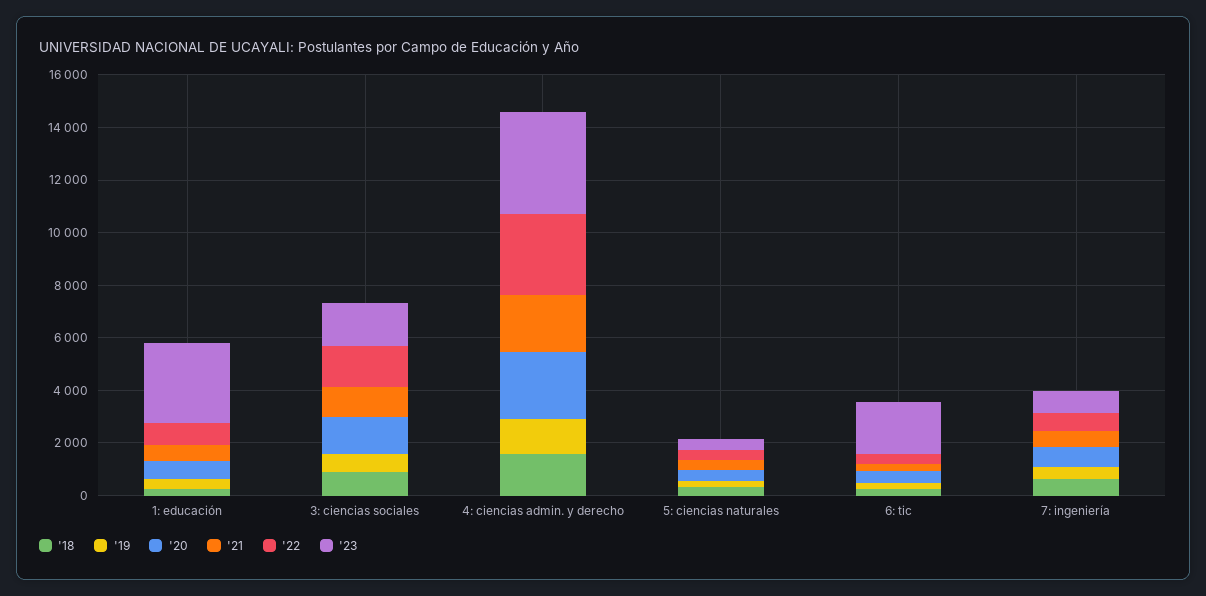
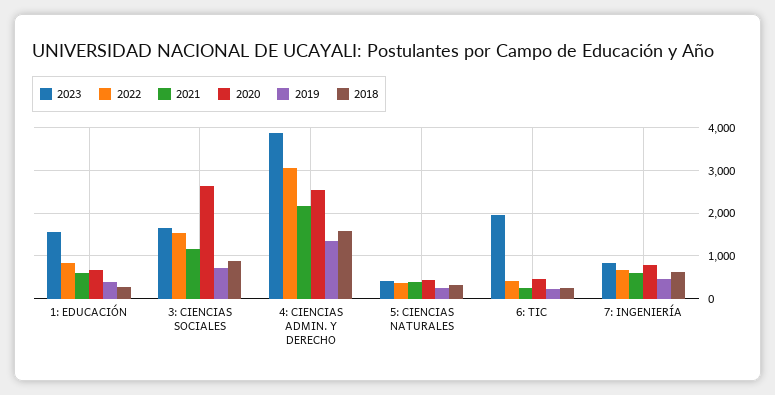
  {
    "'18": {
      "1: educación": 200,
      "3: ciencias sociales": 800,
      "4: ciencias admin. y derecho": 1600,
      "5: ciencias naturales": 400,
      "6: tic": 200,
      "7: ingeniería": 600
    },
    "'19": {
      "1: educación": 400,
      "3: ciencias sociales": 800,
      "4: ciencias admin. y derecho": 1400,
      "5: ciencias naturales": 200,
      "6: tic": 200,
      "7: ingeniería": 400
    },
    "'20": {
      "1: educación": 600,
-     "3: ciencias sociales": 1500,
+     "3: ciencias sociales": 2600,
      "4: ciencias admin. y derecho": 2600,
      "5: ciencias naturales": 400,
      "6: tic": 400,
      "7: ingeniería": 800
    },
    "'21": {
      "1: educación": 600,
      "3: ciencias sociales": 1200,
      "4: ciencias admin. y derecho": 2200,
      "5: ciencias naturales": 400,
      "6: tic": 200,
      "7: ingeniería": 600
    },
    "'22": {
      "1: educación": 800,
      "3: ciencias sociales": 1600,
      "4: ciencias admin. y derecho": 3000,
      "5: ciencias naturales": 400,
      "6: tic": 400,
      "7: ingeniería": 600
    },
    "'23": {
-     "1: educación": 3000,
+     "1: educación": 1600,
      "3: ciencias sociales": 1600,
      "4: ciencias admin. y derecho": 3800,
      "5: ciencias naturales": 400,
      "6: tic": 2000,
      "7: ingeniería": 800
    }
  }

